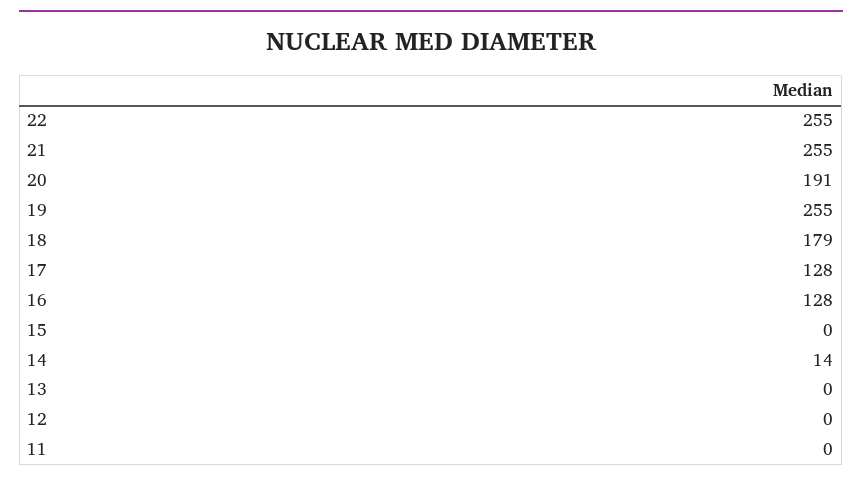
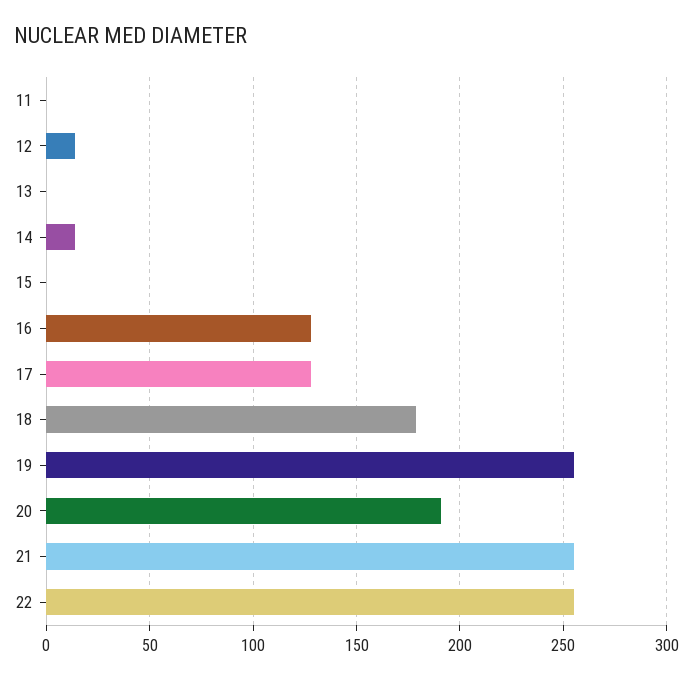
  {
    "22": 255,
    "21": 255,
    "20": 191,
    "19": 255,
    "18": 179,
    "17": 128,
    "16": 128,
    "15": 0,
    "14": 14,
    "13": 0,
-   "12": 0,
+   "12": 15,
    "11": 0
  }

